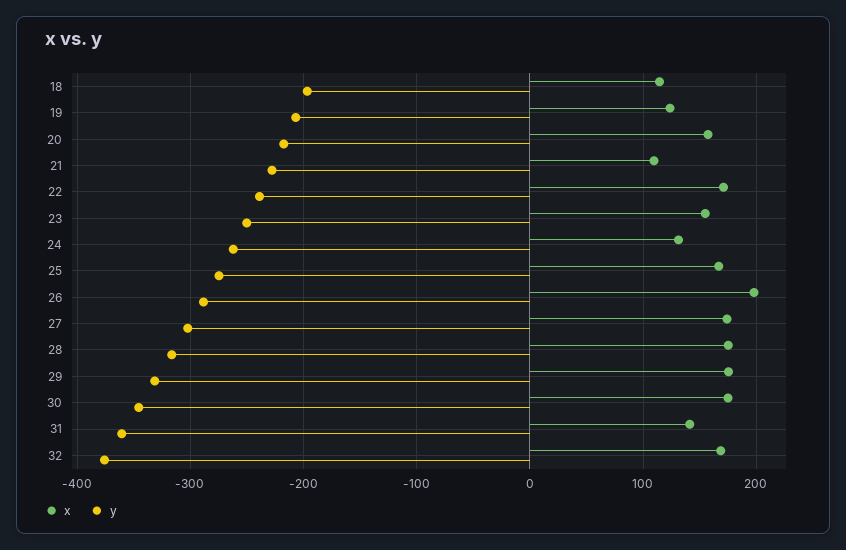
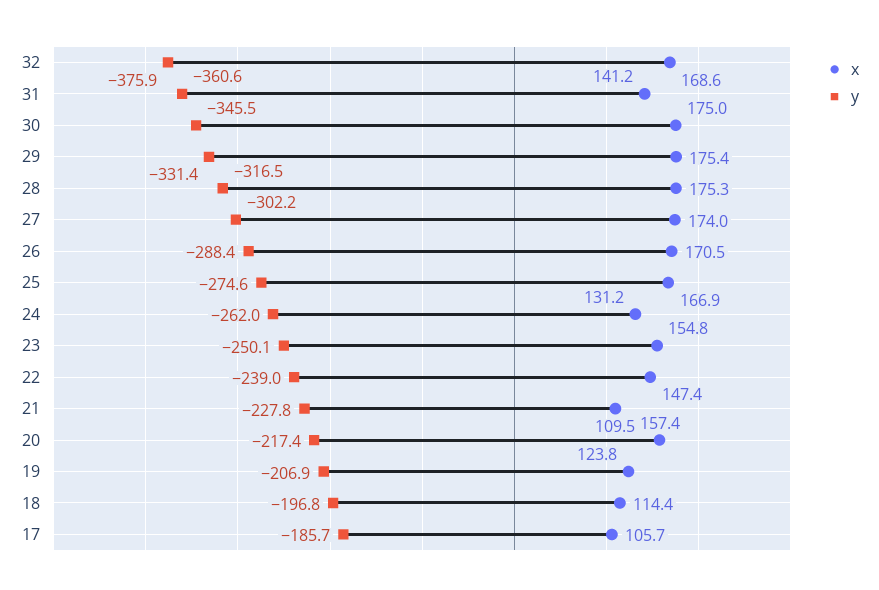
  {
    "x": {
      "18": 114.4,
      "19": 123.8,
      "20": 157.4,
      "21": 109.5,
-     "22": 170,
+     "22": 147.4,
      "23": 154.8,
      "24": 131.2,
      "25": 166.9,
-     "26": 200,
+     "26": 170.5,
      "27": 174,
      "28": 175.3,
      "29": 175.4,
      "30": 175,
      "31": 141.2,
-     "32": 168.6
+     "32": 168.6,
+     "17": 105.7
    },
    "y": {
      "18": -196.8,
      "19": -206.9,
      "20": -217.4,
      "21": -227.8,
      "22": -239,
      "23": -250.1,
      "24": -262,
      "25": -274.6,
      "26": -288.4,
      "27": -302.2,
      "28": -316.5,
      "29": -331.4,
      "30": -345.5,
      "31": -360.6,
-     "32": -375.9
+     "32": -375.9,
+     "17": -185.7
    }
  }

